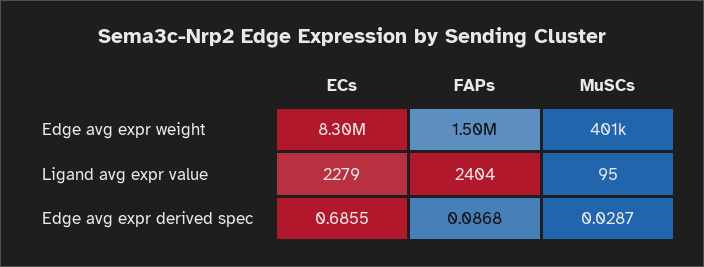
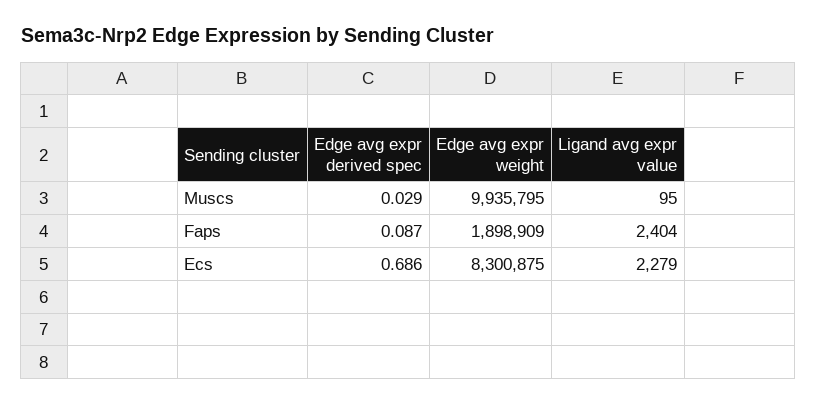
  {
    "ECs": {
      "Edge avg expr weight": 8300875,
      "Ligand avg expr value": 2279,
      "Edge avg expr derived spec": 0.6855
    },
    "FAPs": {
-     "Edge avg expr weight": 1500000,
+     "Edge avg expr weight": 1898909,
      "Ligand avg expr value": 2404,
      "Edge avg expr derived spec": 0.0868
    },
    "MuSCs": {
-     "Edge avg expr weight": 401000,
+     "Edge avg expr weight": 9935795,
      "Ligand avg expr value": 95,
      "Edge avg expr derived spec": 0.0287
    }
  }

